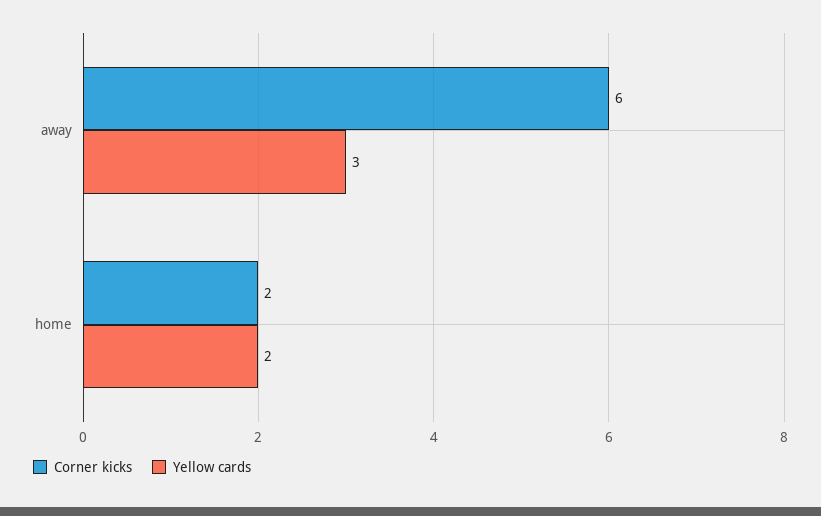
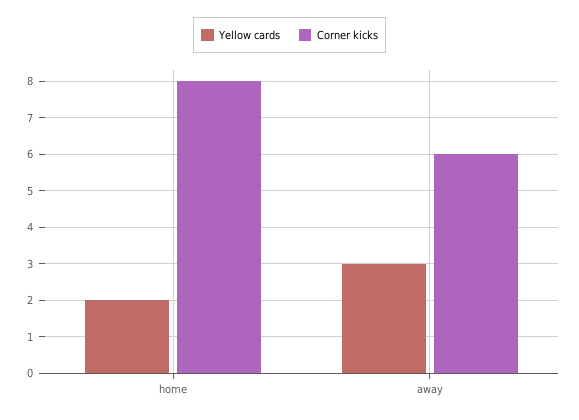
  {
    "Corner kicks": {
      "away": 6,
-     "home": 2
+     "home": 8
    },
    "Yellow cards": {
      "away": 3,
      "home": 2
    }
  }

